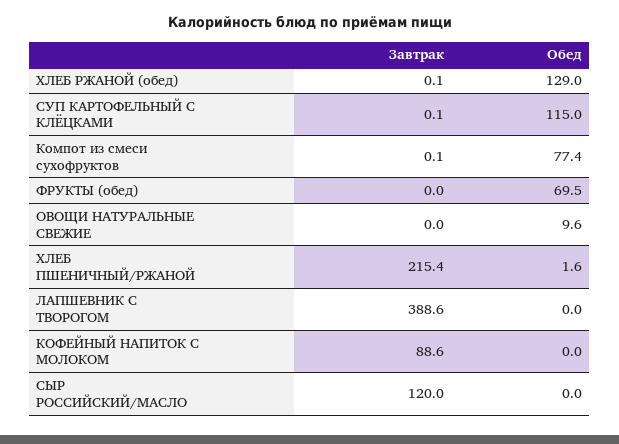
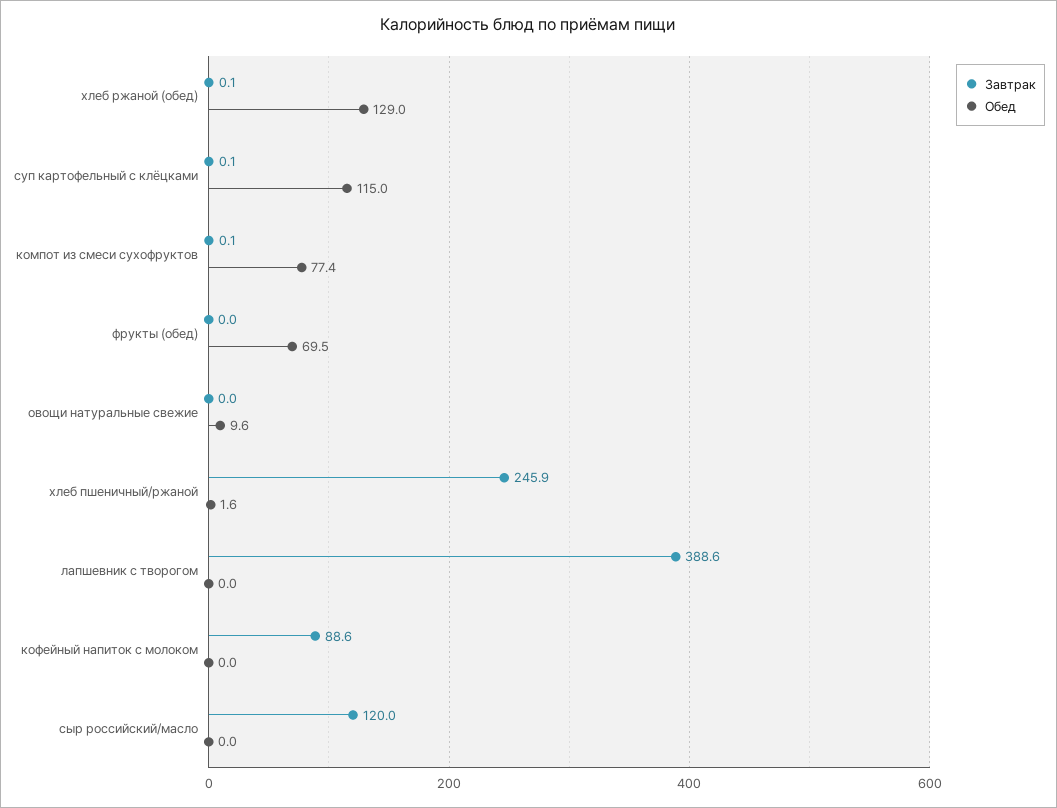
  {
    "Завтрак": {
      "ХЛЕБ РЖАНОЙ (обед)": 0.1,
      "СУП КАРТОФЕЛЬНЫЙ С КЛЁЦКАМИ": 0.1,
      "Компот из смеси сухофруктов": 0.1,
      "ФРУКТЫ (обед)": 0,
      "ОВОЩИ НАТУРАЛЬНЫЕ СВЕЖИЕ": 0,
-     "ХЛЕБ ПШЕНИЧНЫЙ/РЖАНОЙ": 215.4,
+     "ХЛЕБ ПШЕНИЧНЫЙ/РЖАНОЙ": 245.9,
      "ЛАПШЕВНИК С ТВОРОГОМ": 388.6,
      "КОФЕЙНЫЙ НАПИТОК С МОЛОКОМ": 88.6,
      "СЫР РОССИЙСКИЙ/МАСЛО": 120
    },
    "Обед": {
      "ХЛЕБ РЖАНОЙ (обед)": 129,
      "СУП КАРТОФЕЛЬНЫЙ С КЛЁЦКАМИ": 115,
      "Компот из смеси сухофруктов": 77.4,
      "ФРУКТЫ (обед)": 69.5,
      "ОВОЩИ НАТУРАЛЬНЫЕ СВЕЖИЕ": 9.6,
      "ХЛЕБ ПШЕНИЧНЫЙ/РЖАНОЙ": 1.6,
      "ЛАПШЕВНИК С ТВОРОГОМ": 0,
      "КОФЕЙНЫЙ НАПИТОК С МОЛОКОМ": 0,
      "СЫР РОССИЙСКИЙ/МАСЛО": 0
    }
  }

